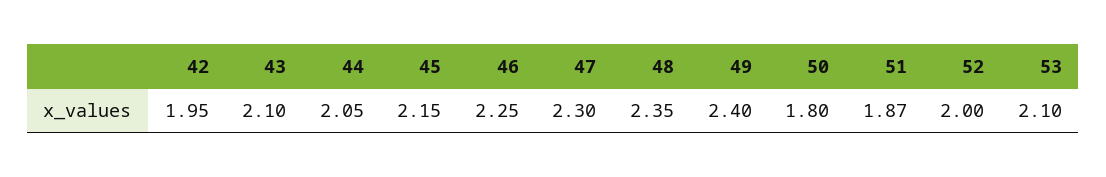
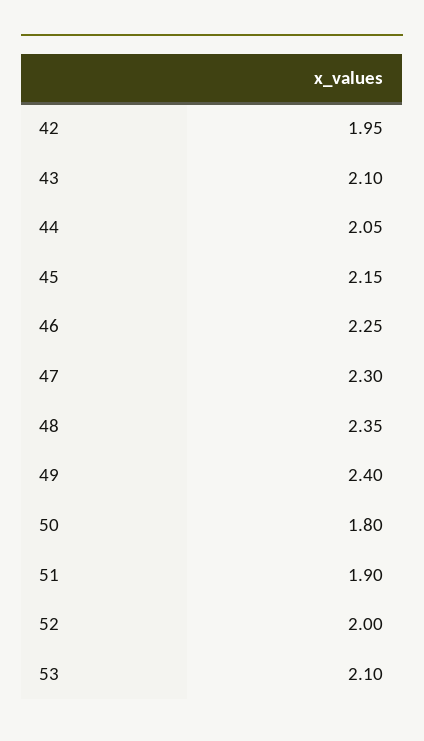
  {
    "42": 1.95,
    "43": 2.1,
    "44": 2.05,
    "45": 2.15,
    "46": 2.25,
    "47": 2.3,
    "48": 2.35,
    "49": 2.4,
    "50": 1.8,
-   "51": 1.87,
+   "51": 1.9,
    "52": 2,
    "53": 2.1
  }

